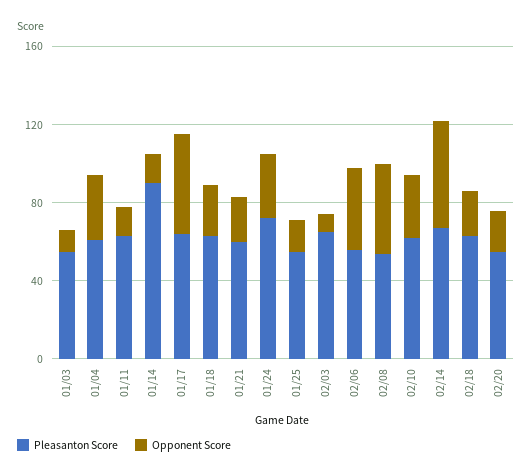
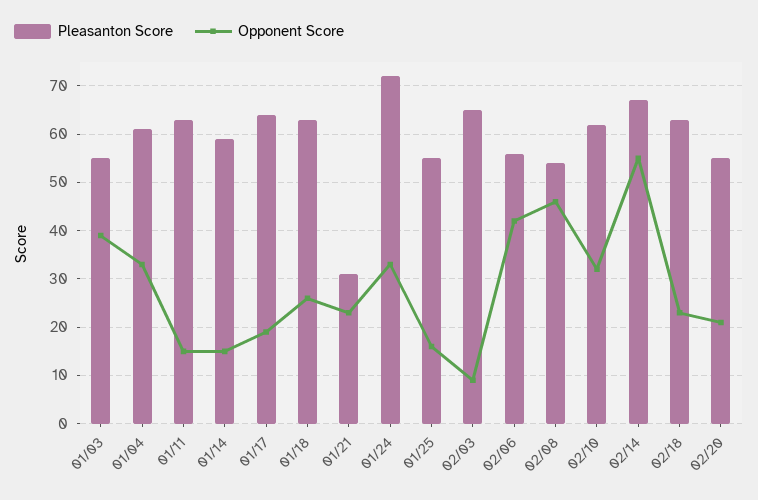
  {
    "Pleasanton Score": {
      "01/03": 55,
      "01/04": 60,
      "01/11": 65,
-     "01/14": 90,
+     "01/14": 60,
      "01/17": 65,
      "01/18": 65,
-     "01/21": 60,
+     "01/21": 30,
      "01/24": 70,
      "01/25": 55,
      "02/03": 65,
      "02/06": 55,
      "02/08": 55,
      "02/10": 60,
      "02/14": 65,
      "02/18": 65,
      "02/20": 55
    },
    "Opponent Score": {
-     "01/03": 10,
+     "01/03": 40,
      "01/04": 35,
      "01/11": 15,
      "01/14": 15,
-     "01/17": 50,
+     "01/17": 20,
      "01/18": 25,
      "01/21": 25,
      "01/24": 35,
      "01/25": 15,
      "02/03": 10,
      "02/06": 40,
      "02/08": 45,
      "02/10": 30,
      "02/14": 55,
      "02/18": 25,
      "02/20": 20
    }
  }

